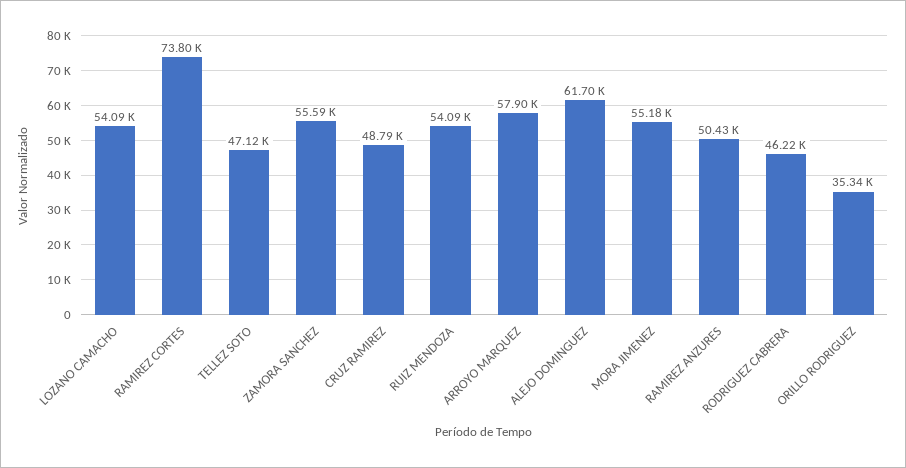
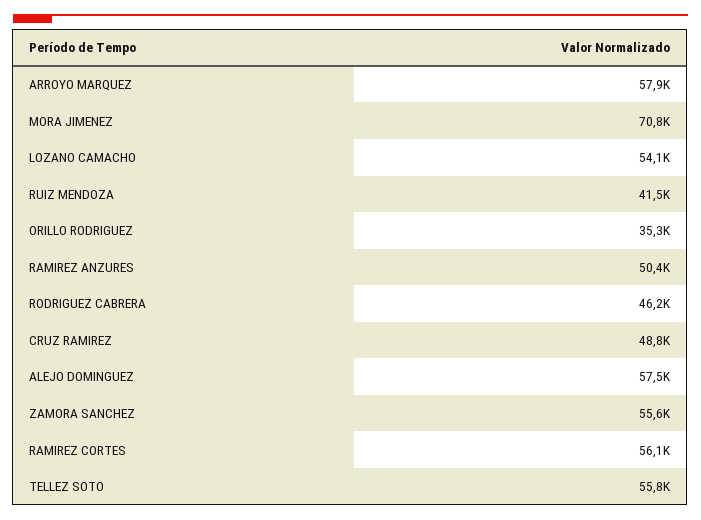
  {
    "LOZANO CAMACHO": 54090,
-   "RAMIREZ CORTES": 73800,
+   "RAMIREZ CORTES": 56100,
-   "TELLEZ SOTO": 47120,
+   "TELLEZ SOTO": 55800,
    "ZAMORA SANCHEZ": 55590,
    "CRUZ RAMIREZ": 48790,
-   "RUIZ MENDOZA": 54090,
+   "RUIZ MENDOZA": 41500,
    "ARROYO MARQUEZ": 57900,
-   "ALEJO DOMINGUEZ": 61700,
+   "ALEJO DOMINGUEZ": 57500,
-   "MORA JIMENEZ": 55180,
+   "MORA JIMENEZ": 70800,
    "RAMIREZ ANZURES": 50430,
    "RODRIGUEZ CABRERA": 46220,
    "ORILLO RODRIGUEZ": 35340
  }

